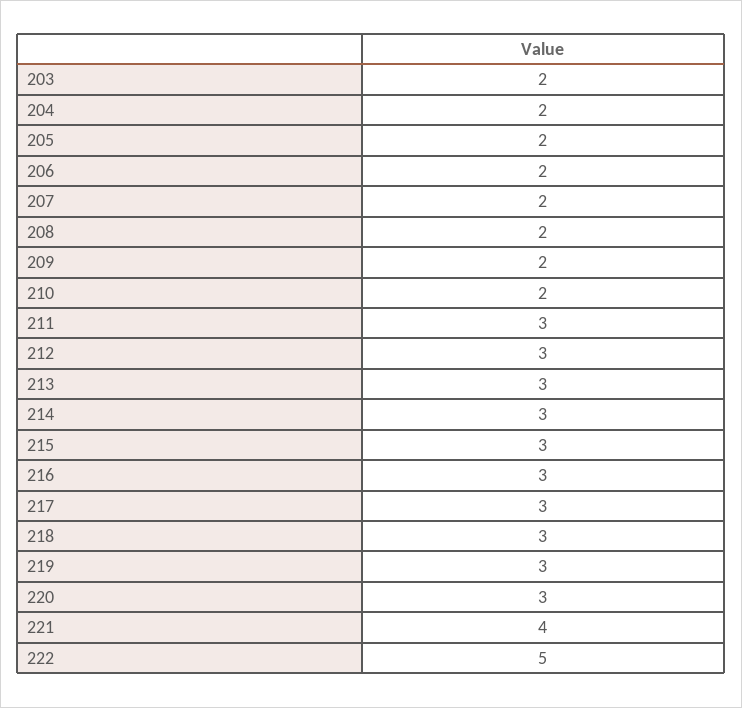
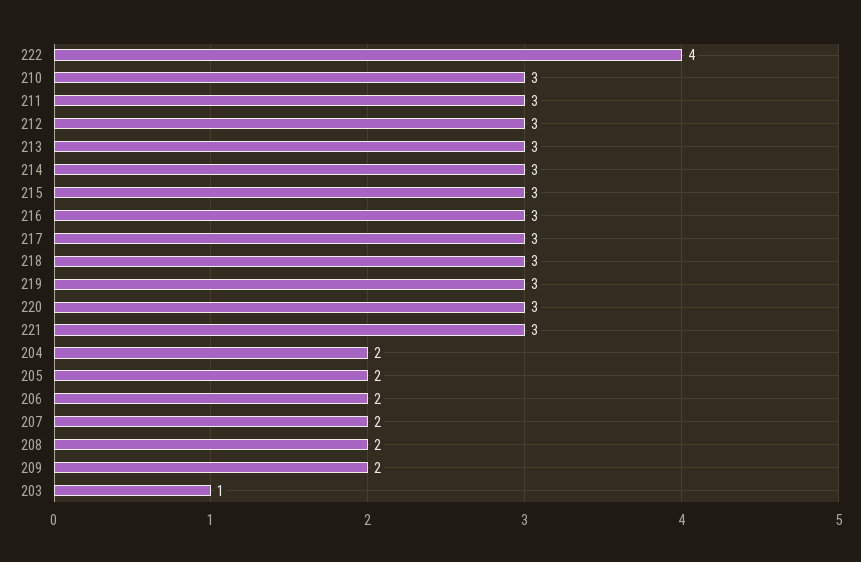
  {
-   "203": 2,
+   "203": 1,
    "204": 2,
    "205": 2,
    "206": 2,
    "207": 2,
    "208": 2,
    "209": 2,
-   "210": 2,
+   "210": 3,
    "211": 3,
    "212": 3,
    "213": 3,
    "214": 3,
    "215": 3,
    "216": 3,
    "217": 3,
    "218": 3,
    "219": 3,
    "220": 3,
-   "221": 4,
+   "221": 3,
-   "222": 5
+   "222": 4
  }

